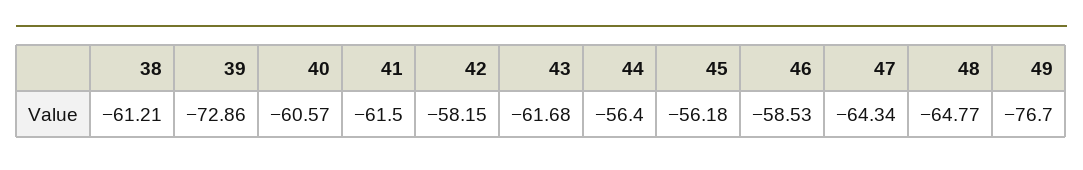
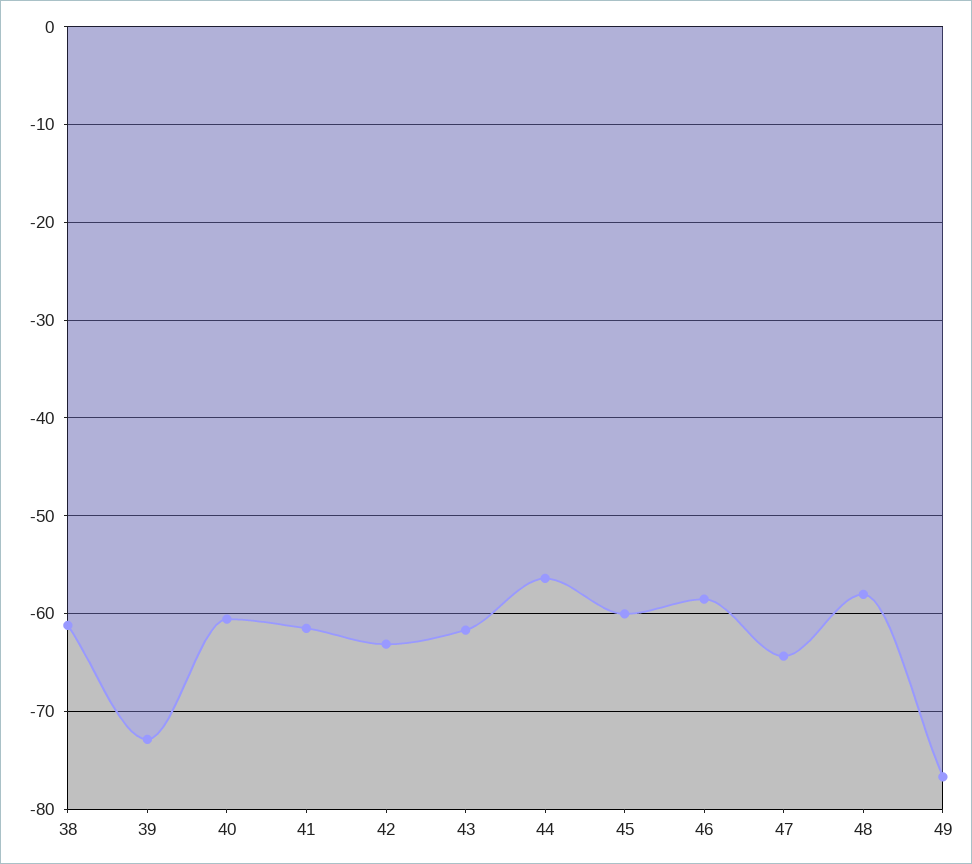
  {
    "38": -61.21,
    "39": -72.86,
    "40": -60.57,
    "41": -61.5,
-   "42": -58.15,
+   "42": -63,
    "43": -61.68,
    "44": -56.4,
-   "45": -56.18,
+   "45": -60,
    "46": -58.53,
    "47": -64.34,
-   "48": -64.77,
+   "48": -58,
    "49": -76.7
  }

